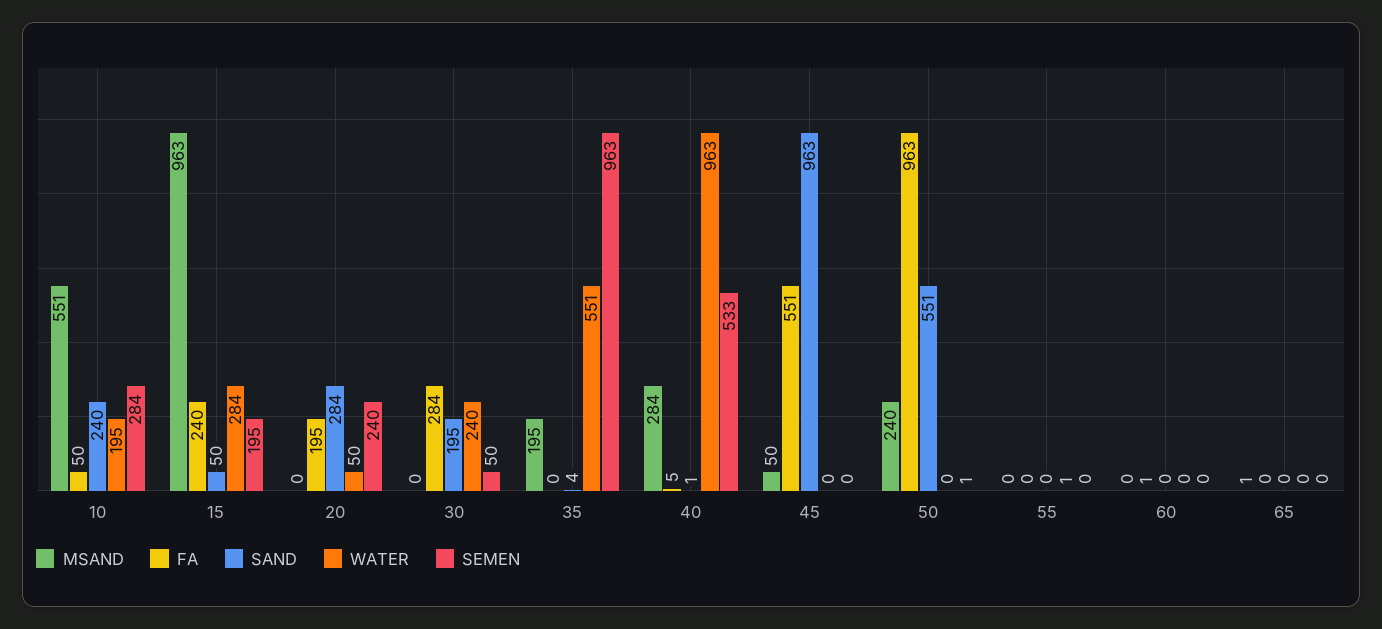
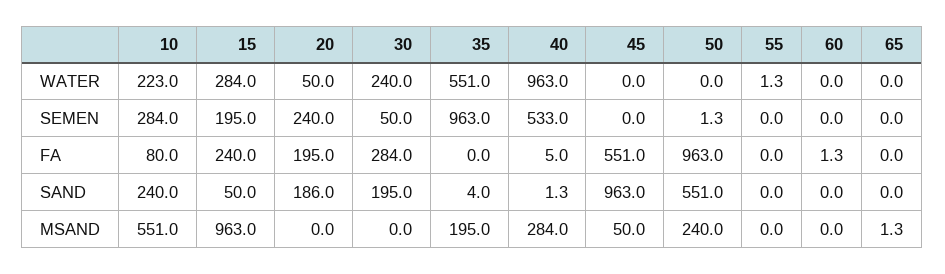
  {
    "MSAND": {
      "10": 551,
      "15": 963,
      "20": 0,
      "30": 0,
      "35": 195,
      "40": 284,
      "45": 50,
      "50": 240,
      "55": 0,
      "60": 0,
      "65": 1.3
    },
    "FA": {
-     "10": 50,
+     "10": 80,
      "15": 240,
      "20": 195,
      "30": 284,
      "35": 0,
      "40": 5,
      "45": 551,
      "50": 963,
      "55": 0,
      "60": 1.3,
      "65": 0
    },
    "SAND": {
      "10": 240,
      "15": 50,
-     "20": 284,
+     "20": 186,
      "30": 195,
      "35": 4,
      "40": 1.3,
      "45": 963,
      "50": 551,
      "55": 0,
      "60": 0,
      "65": 0
    },
    "WATER": {
-     "10": 195,
+     "10": 223,
      "15": 284,
      "20": 50,
      "30": 240,
      "35": 551,
      "40": 963,
      "45": 0,
      "50": 0,
      "55": 1.3,
      "60": 0,
      "65": 0
    },
    "SEMEN": {
      "10": 284,
      "15": 195,
      "20": 240,
      "30": 50,
      "35": 963,
      "40": 533,
      "45": 0,
      "50": 1.3,
      "55": 0,
      "60": 0,
      "65": 0
    }
  }

